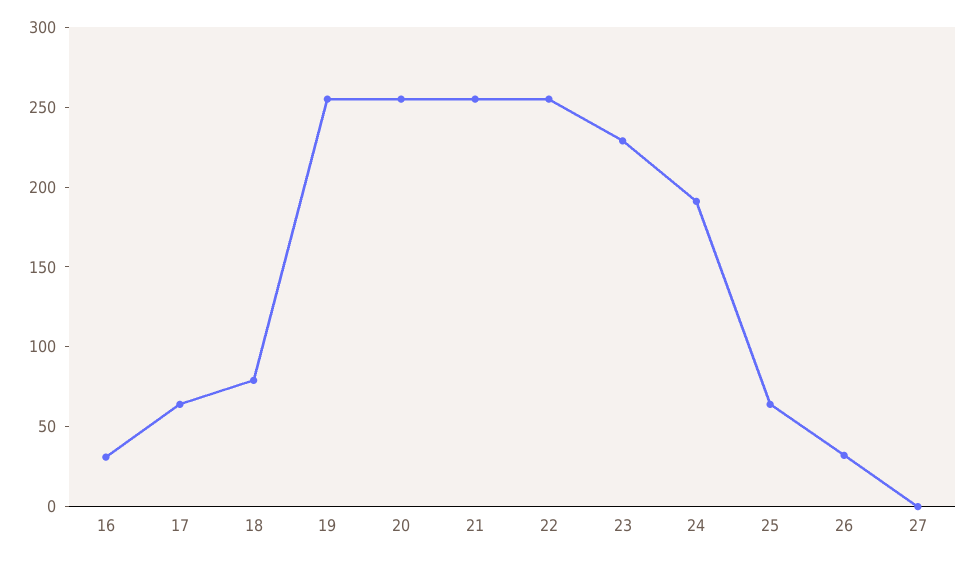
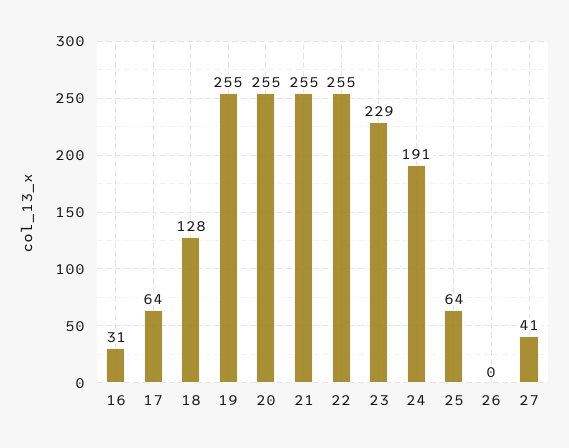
  {
    "16": 31,
    "17": 64,
-   "18": 80,
+   "18": 128,
    "19": 255,
    "20": 255,
    "21": 255,
    "22": 255,
    "23": 229,
    "24": 191,
    "25": 64,
-   "26": 30,
+   "26": 0,
-   "27": 0
+   "27": 41
  }

